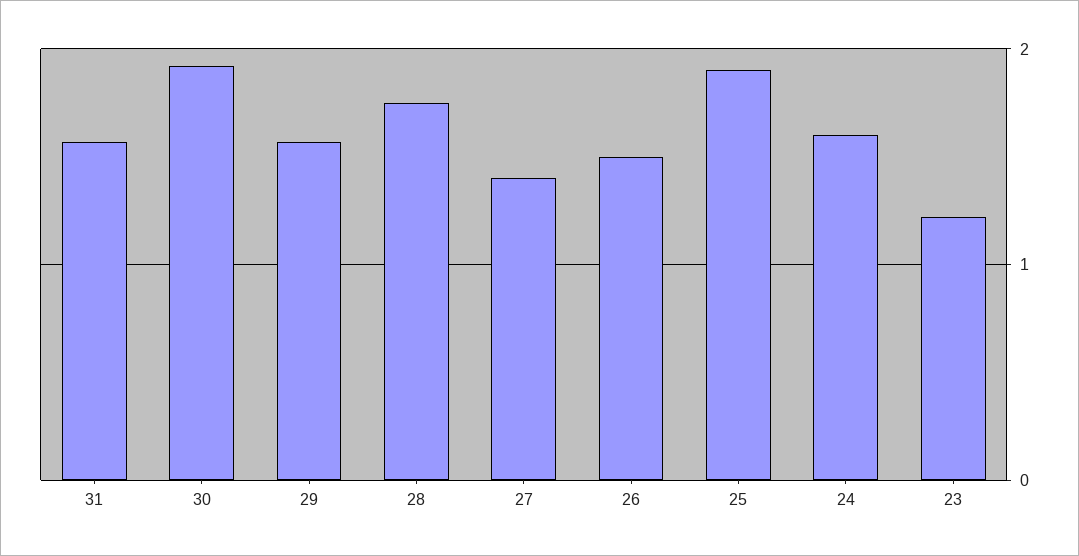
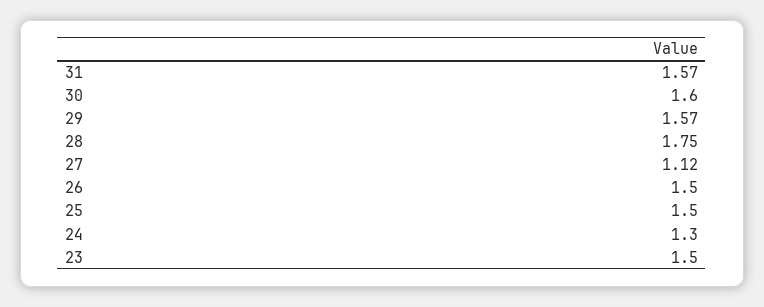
  {
    "31": 1.57,
-   "30": 1.9,
+   "30": 1.6,
    "29": 1.57,
    "28": 1.75,
-   "27": 1.4,
+   "27": 1.12,
    "26": 1.5,
-   "25": 1.9,
+   "25": 1.5,
-   "24": 1.6,
+   "24": 1.3,
-   "23": 1.2
+   "23": 1.5
  }

